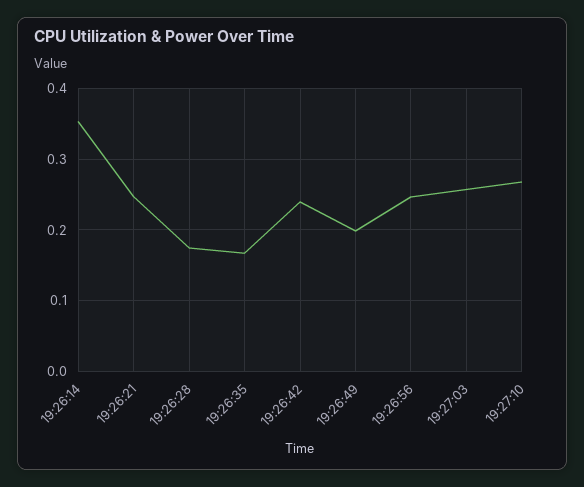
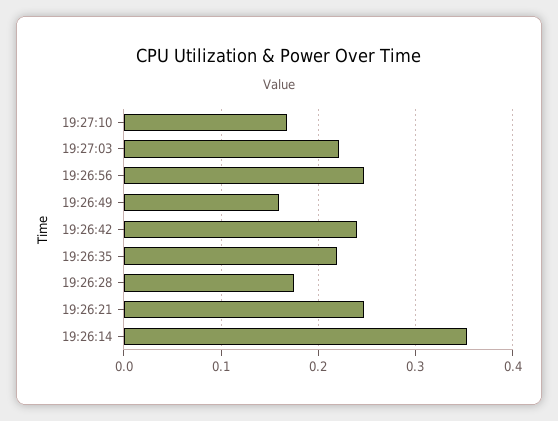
  {
    "19:26:14": 0.35,
    "19:26:21": 0.25,
    "19:26:28": 0.17,
-   "19:26:35": 0.17,
+   "19:26:35": 0.22,
    "19:26:42": 0.24,
-   "19:26:49": 0.2,
+   "19:26:49": 0.16,
    "19:26:56": 0.25,
-   "19:27:03": 0.26,
+   "19:27:03": 0.22,
-   "19:27:10": 0.27
+   "19:27:10": 0.17
  }

